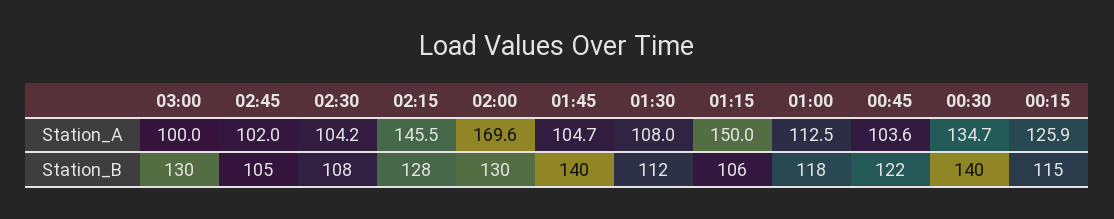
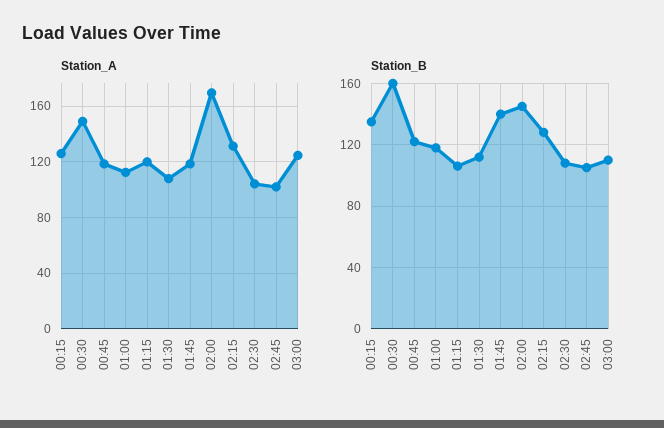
  {
    "Station_A": {
-     "03:00": 100,
+     "03:00": 125,
      "02:45": 102,
      "02:30": 104.2,
-     "02:15": 145.5,
+     "02:15": 130,
      "02:00": 169.6,
-     "01:45": 104.7,
+     "01:45": 120,
      "01:30": 108,
-     "01:15": 150,
+     "01:15": 120,
      "01:00": 112.5,
-     "00:45": 103.6,
+     "00:45": 120,
-     "00:30": 134.7,
+     "00:30": 150,
      "00:15": 125.9
    },
    "Station_B": {
-     "03:00": 130,
+     "03:00": 110,
      "02:45": 105,
      "02:30": 108,
      "02:15": 128,
-     "02:00": 130,
+     "02:00": 145,
      "01:45": 140,
      "01:30": 112,
      "01:15": 106,
      "01:00": 118,
      "00:45": 122,
-     "00:30": 140,
+     "00:30": 160,
-     "00:15": 115
+     "00:15": 135
    }
  }

